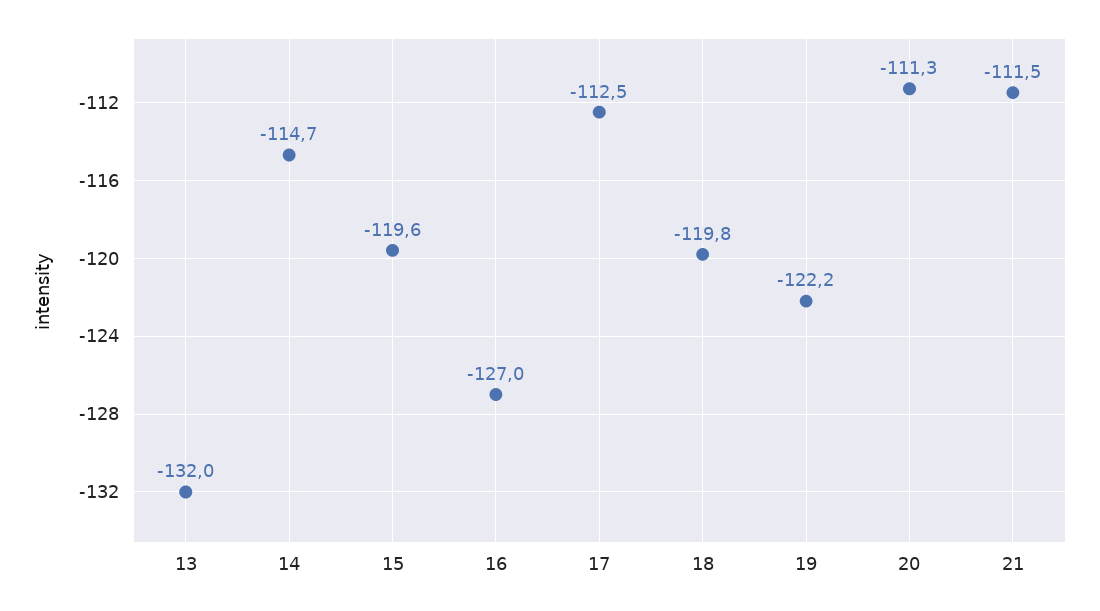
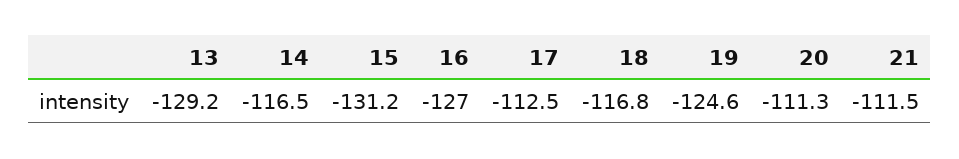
  {
-   "13": -132,
+   "13": -129.2,
-   "14": -114.7,
+   "14": -116.5,
-   "15": -119.6,
+   "15": -131.2,
    "16": -127,
    "17": -112.5,
-   "18": -119.8,
+   "18": -116.8,
-   "19": -122.2,
+   "19": -124.6,
    "20": -111.3,
    "21": -111.5
  }

